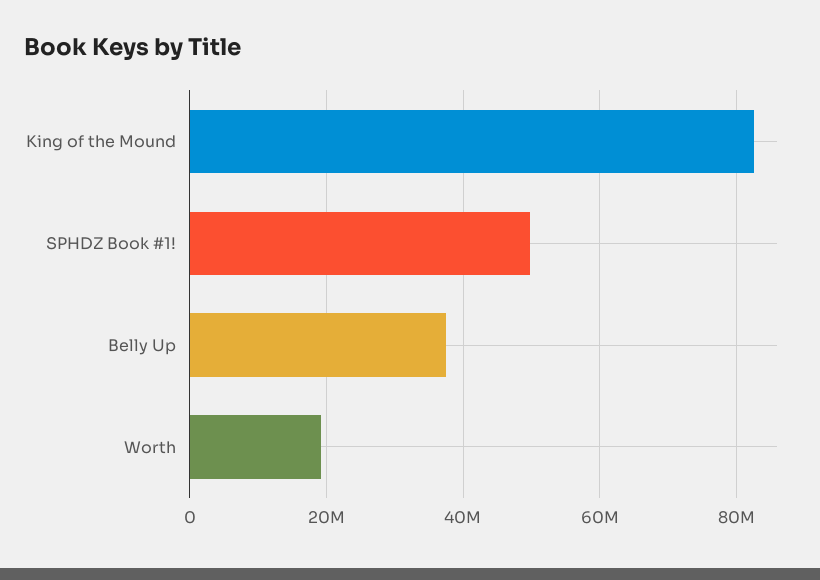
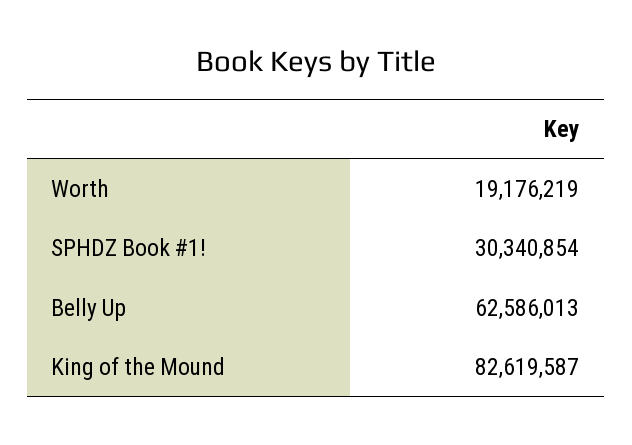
  {
    "King of the Mound": 82619587,
-   "SPHDZ Book #1!": 50000000,
+   "SPHDZ Book #1!": 30340854,
-   "Belly Up": 38000000,
+   "Belly Up": 62586013,
    "Worth": 19176219
  }

